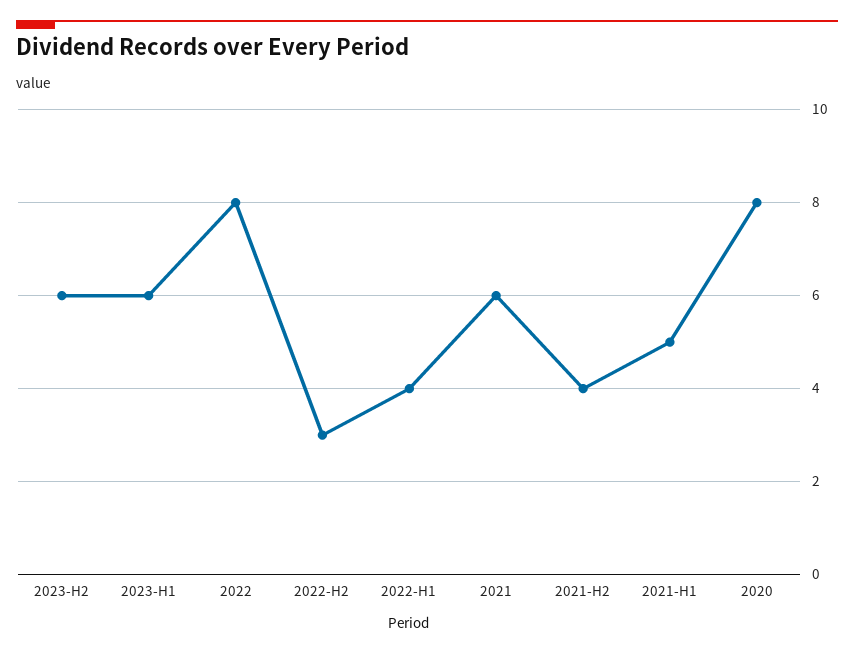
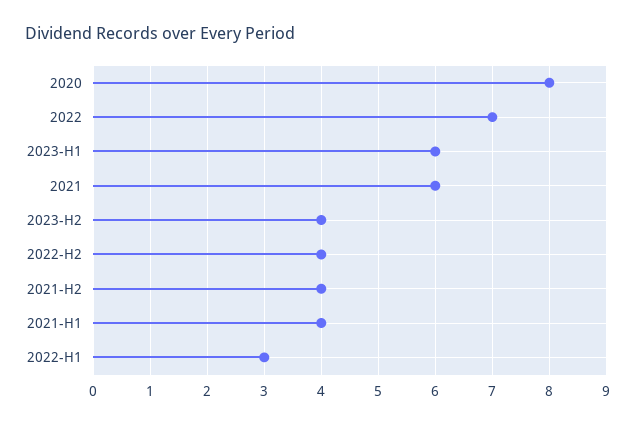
  {
-   "2023-H2": 6,
+   "2023-H2": 4,
    "2023-H1": 6,
-   "2022": 8,
+   "2022": 7,
-   "2022-H2": 3,
+   "2022-H2": 4,
-   "2022-H1": 4,
+   "2022-H1": 3,
    "2021": 6,
    "2021-H2": 4,
-   "2021-H1": 5,
+   "2021-H1": 4,
    "2020": 8
  }

